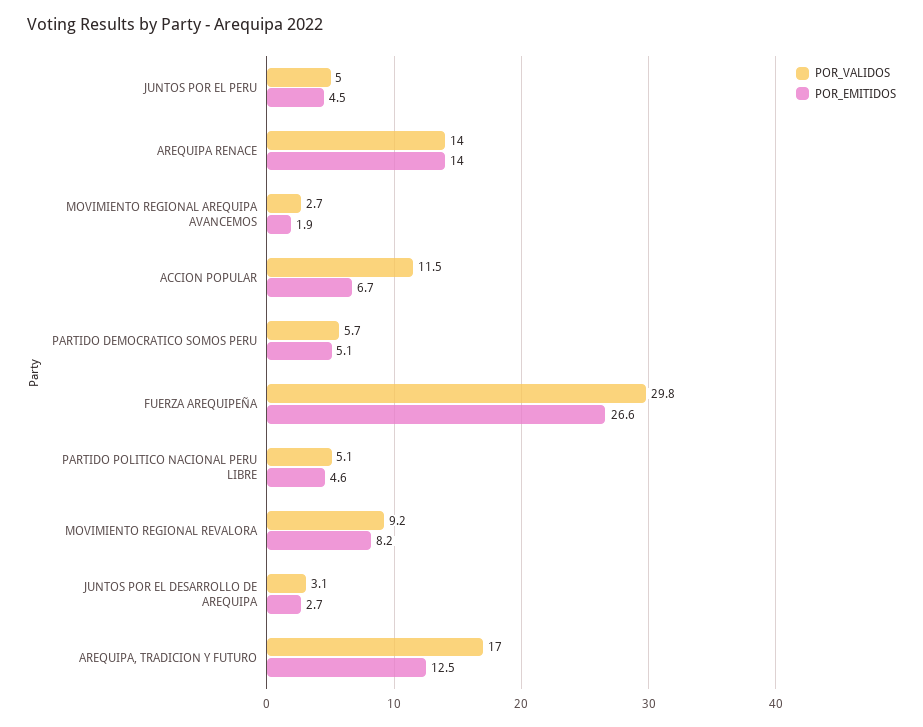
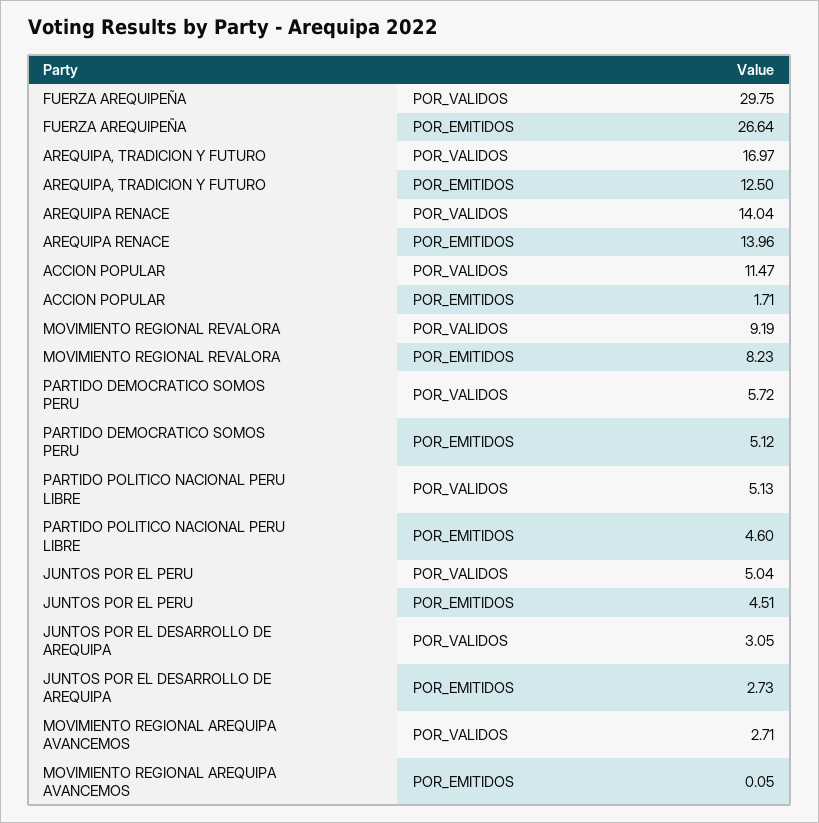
  {
    "POR_VALIDOS": {
      "JUNTOS POR EL PERU": 5.04,
      "AREQUIPA RENACE": 14.04,
      "MOVIMIENTO REGIONAL AREQUIPA AVANCEMOS": 2.71,
      "ACCION POPULAR": 11.47,
      "PARTIDO DEMOCRATICO SOMOS PERU": 5.72,
      "FUERZA AREQUIPEÑA": 29.75,
      "PARTIDO POLITICO NACIONAL PERU LIBRE": 5.13,
      "MOVIMIENTO REGIONAL REVALORA": 9.19,
      "JUNTOS POR EL DESARROLLO DE AREQUIPA": 3.05,
      "AREQUIPA, TRADICION Y FUTURO": 16.97
    },
    "POR_EMITIDOS": {
      "JUNTOS POR EL PERU": 4.51,
      "AREQUIPA RENACE": 13.96,
-     "MOVIMIENTO REGIONAL AREQUIPA AVANCEMOS": 1.9,
+     "MOVIMIENTO REGIONAL AREQUIPA AVANCEMOS": 0.05,
-     "ACCION POPULAR": 6.7,
+     "ACCION POPULAR": 1.71,
      "PARTIDO DEMOCRATICO SOMOS PERU": 5.12,
      "FUERZA AREQUIPEÑA": 26.64,
      "PARTIDO POLITICO NACIONAL PERU LIBRE": 4.6,
      "MOVIMIENTO REGIONAL REVALORA": 8.23,
      "JUNTOS POR EL DESARROLLO DE AREQUIPA": 2.73,
      "AREQUIPA, TRADICION Y FUTURO": 12.5
    }
  }

